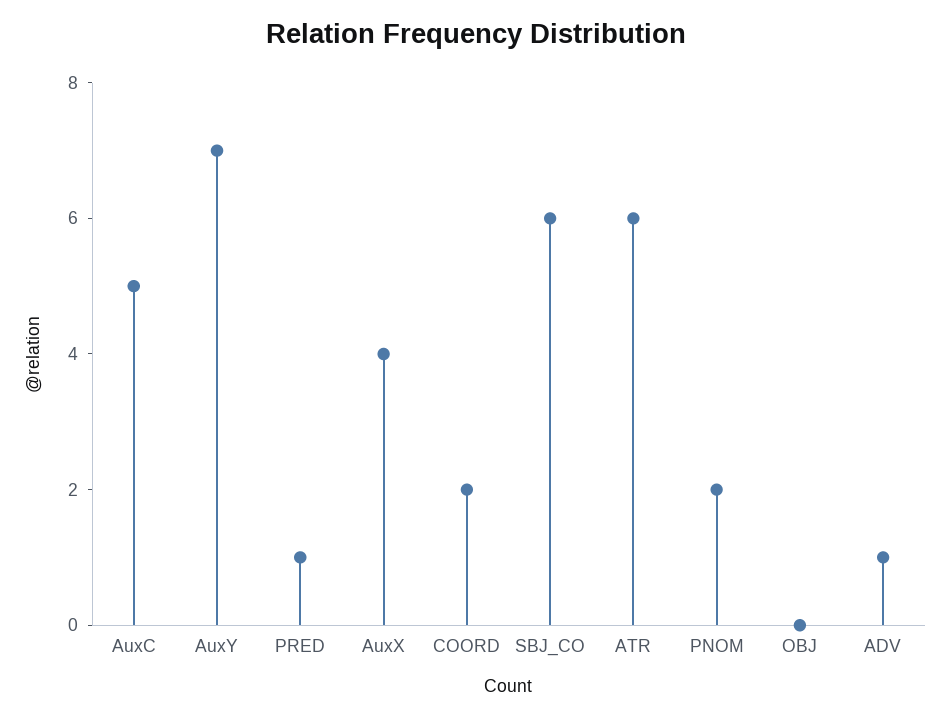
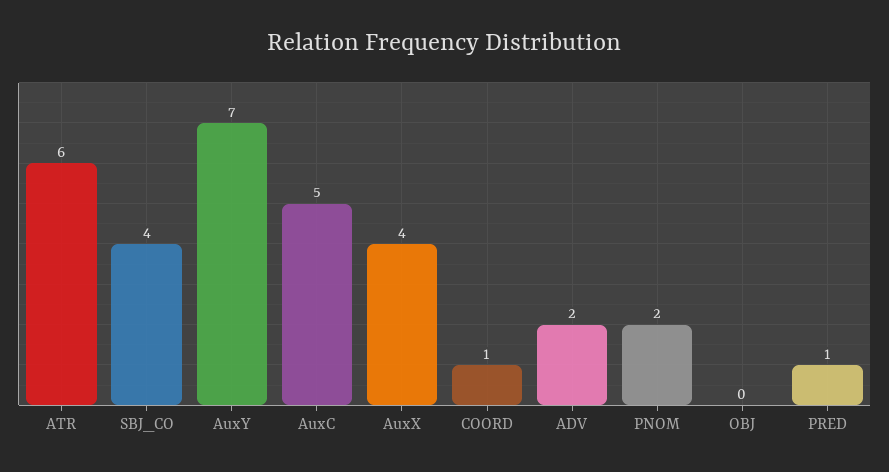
  {
    "AuxC": 5,
    "AuxY": 7,
    "PRED": 1,
    "AuxX": 4,
-   "COORD": 2,
+   "COORD": 1,
-   "SBJ_CO": 6,
+   "SBJ_CO": 4,
    "ATR": 6,
    "PNOM": 2,
    "OBJ": 0,
-   "ADV": 1
+   "ADV": 2
  }

